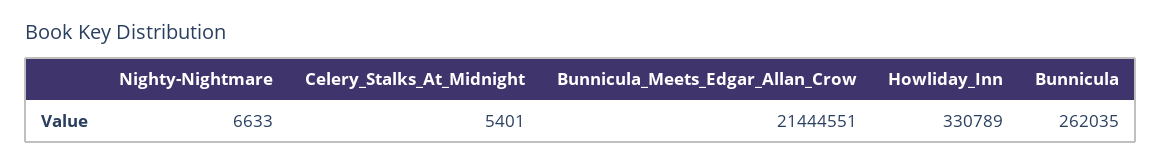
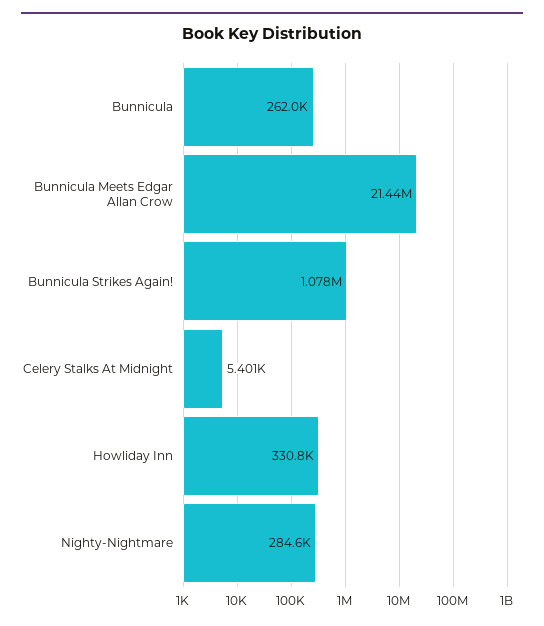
  {
-   "Nighty-Nightmare": 6633,
+   "Nighty-Nightmare": 284600,
    "Celery_Stalks_At_Midnight": 5401,
    "Bunnicula_Meets_Edgar_Allan_Crow": 21444551,
    "Howliday_Inn": 330789,
-   "Bunnicula": 262035
+   "Bunnicula": 262035,
+   "Bunnicula Strikes Again!": 1078000
  }

